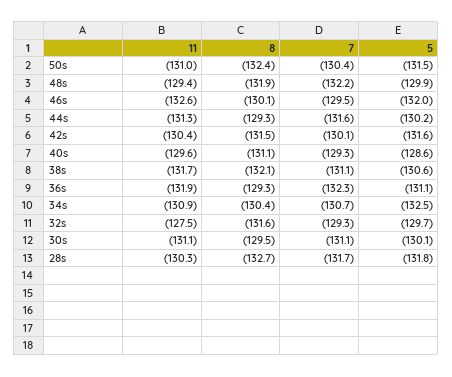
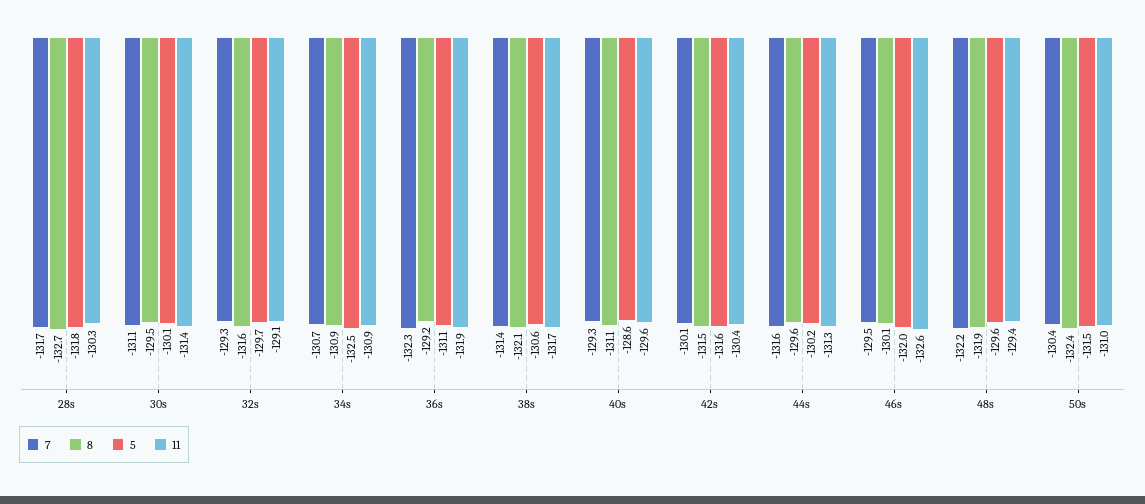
  {
    "11": {
      "50s": -131,
      "48s": -129.4,
      "46s": -132.6,
      "44s": -131.3,
      "42s": -130.4,
      "40s": -129.6,
      "38s": -131.7,
      "36s": -131.9,
      "34s": -130.9,
-     "32s": -127.5,
+     "32s": -129.1,
-     "30s": -131.1,
+     "30s": -131.4,
      "28s": -130.3
    },
    "8": {
      "50s": -132.4,
      "48s": -131.9,
      "46s": -130.1,
-     "44s": -129.3,
+     "44s": -129.6,
      "42s": -131.5,
      "40s": -131.1,
      "38s": -132.1,
-     "36s": -129.3,
+     "36s": -129.2,
-     "34s": -130.4,
+     "34s": -130.9,
      "32s": -131.6,
      "30s": -129.5,
      "28s": -132.7
    },
    "7": {
      "50s": -130.4,
      "48s": -132.2,
      "46s": -129.5,
      "44s": -131.6,
      "42s": -130.1,
      "40s": -129.3,
-     "38s": -131.1,
+     "38s": -131.4,
      "36s": -132.3,
      "34s": -130.7,
      "32s": -129.3,
      "30s": -131.1,
      "28s": -131.7
    },
    "5": {
      "50s": -131.5,
-     "48s": -129.9,
+     "48s": -129.6,
      "46s": -132,
      "44s": -130.2,
      "42s": -131.6,
      "40s": -128.6,
      "38s": -130.6,
      "36s": -131.1,
      "34s": -132.5,
      "32s": -129.7,
      "30s": -130.1,
      "28s": -131.8
    }
  }

